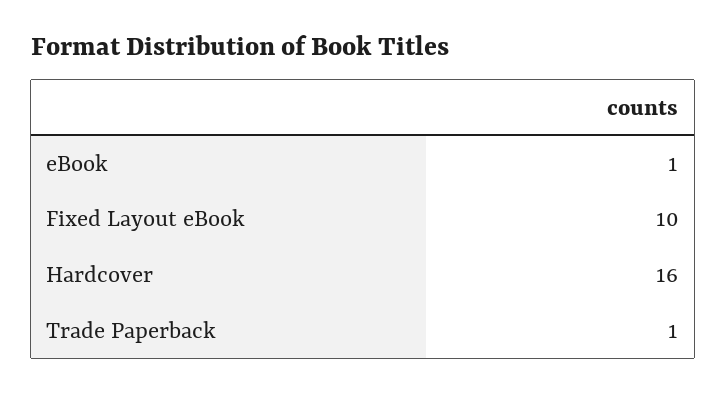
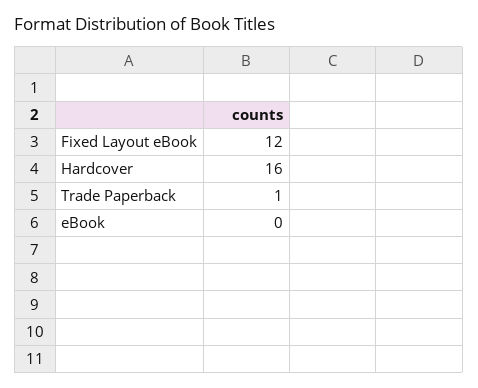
  {
-   "eBook": 1,
+   "eBook": 0,
-   "Fixed Layout eBook": 10,
+   "Fixed Layout eBook": 12,
    "Hardcover": 16,
    "Trade Paperback": 1
  }

